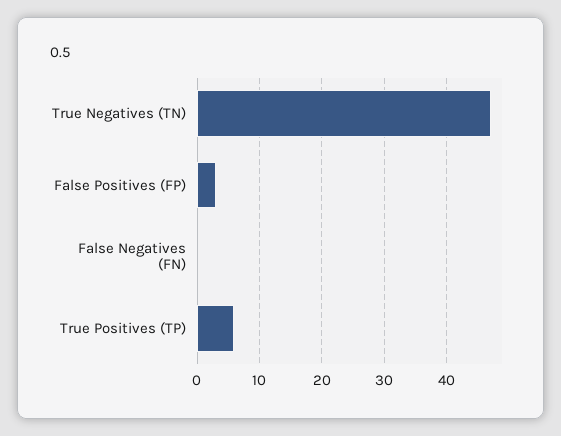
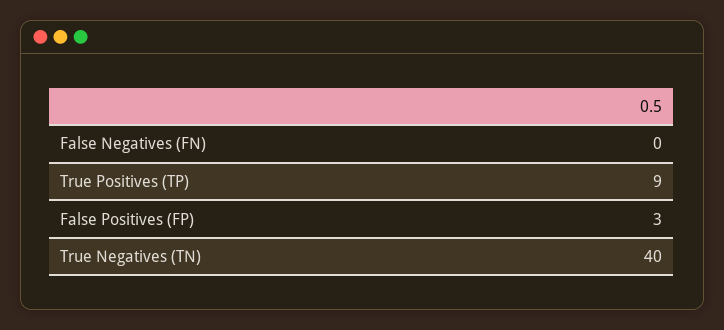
  {
-   "True Negatives (TN)": 47,
+   "True Negatives (TN)": 40,
    "False Positives (FP)": 3,
    "False Negatives (FN)": 0,
-   "True Positives (TP)": 6
+   "True Positives (TP)": 9
  }

